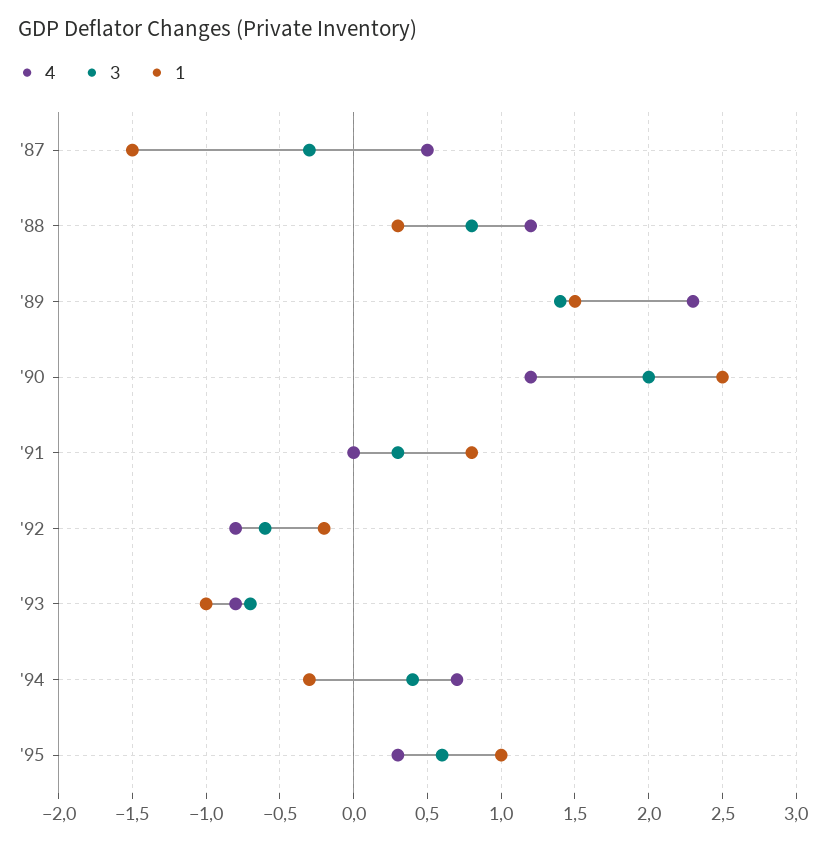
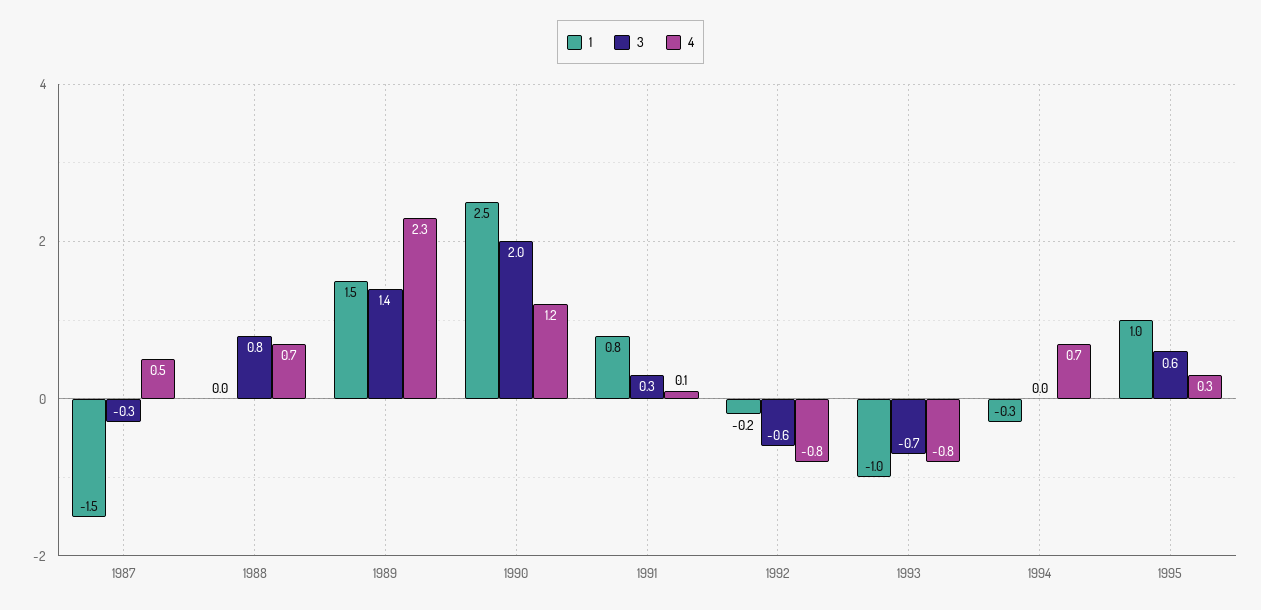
  {
    "4": {
      "'87": 0.5,
-     "'88": 1.2,
+     "'88": 0.7,
      "'89": 2.3,
      "'90": 1.2,
-     "'91": 0,
+     "'91": 0.1,
      "'92": -0.8,
      "'93": -0.8,
      "'94": 0.7,
      "'95": 0.3
    },
    "3": {
      "'87": -0.3,
      "'88": 0.8,
      "'89": 1.4,
      "'90": 2,
      "'91": 0.3,
      "'92": -0.6,
      "'93": -0.7,
-     "'94": 0.4,
+     "'94": 0,
      "'95": 0.6
    },
    "1": {
      "'87": -1.5,
-     "'88": 0.3,
+     "'88": 0,
      "'89": 1.5,
      "'90": 2.5,
      "'91": 0.8,
      "'92": -0.2,
      "'93": -1,
      "'94": -0.3,
      "'95": 1
    }
  }

